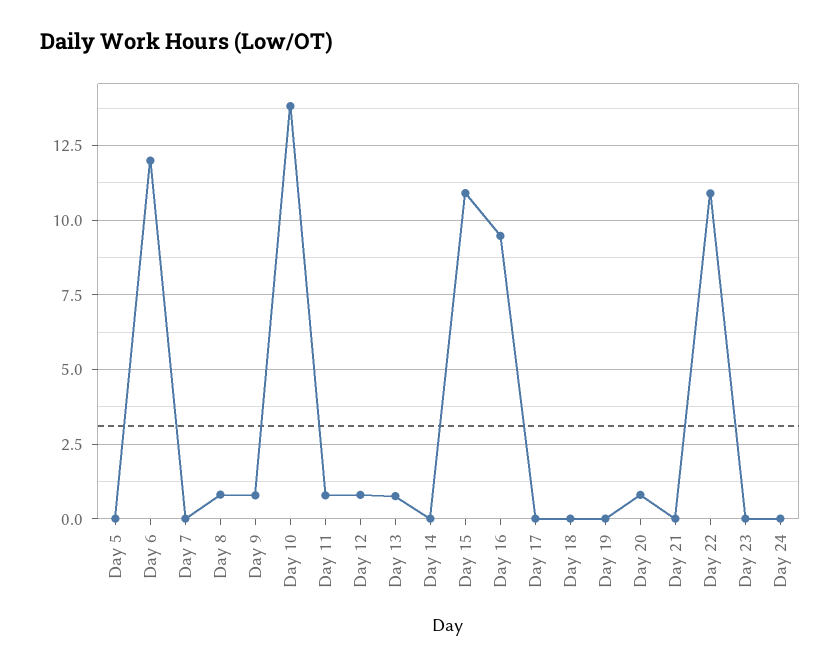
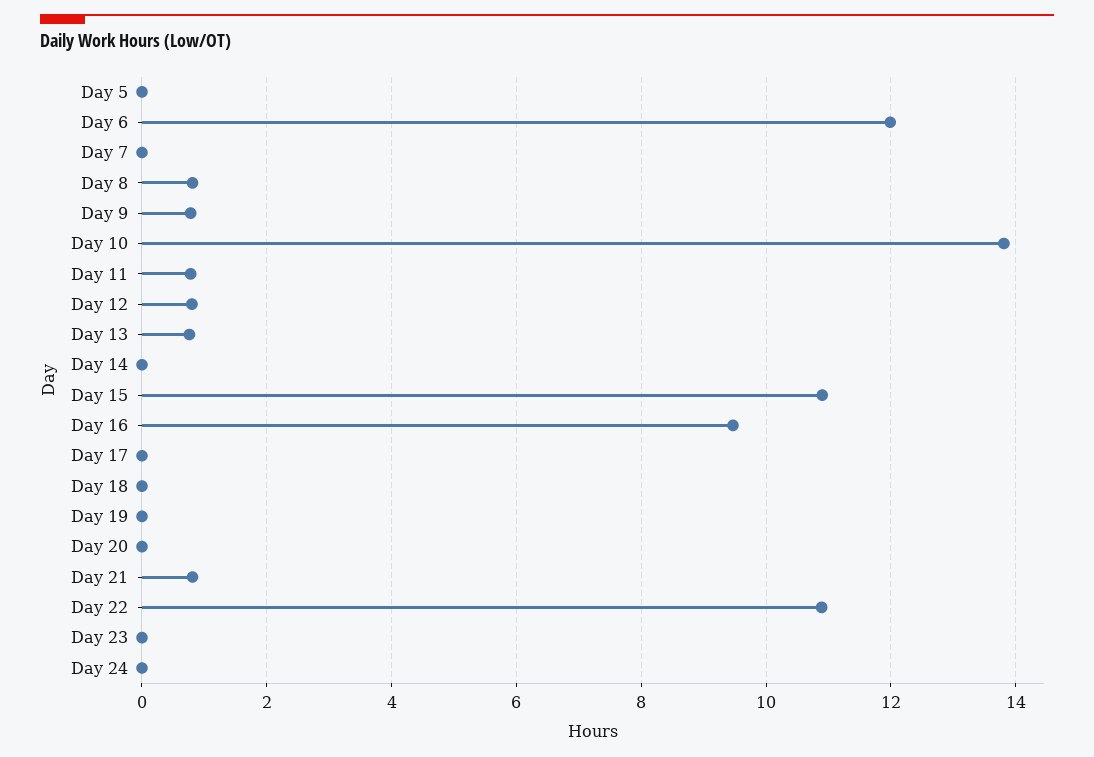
  {
    "Day 5": 0,
    "Day 6": 12,
    "Day 7": 0,
    "Day 8": 0.8,
    "Day 9": 0.8,
    "Day 10": 13.8,
    "Day 11": 0.8,
    "Day 12": 0.8,
    "Day 13": 0.8,
    "Day 14": 0,
    "Day 15": 11,
    "Day 16": 9.4,
    "Day 17": 0,
    "Day 18": 0,
    "Day 19": 0,
-   "Day 20": 0.75,
+   "Day 20": 0,
-   "Day 21": 0,
+   "Day 21": 0.8,
    "Day 22": 10.8,
    "Day 23": 0,
    "Day 24": 0
  }

